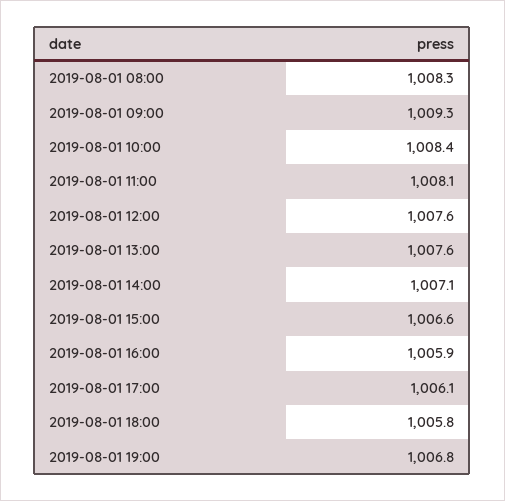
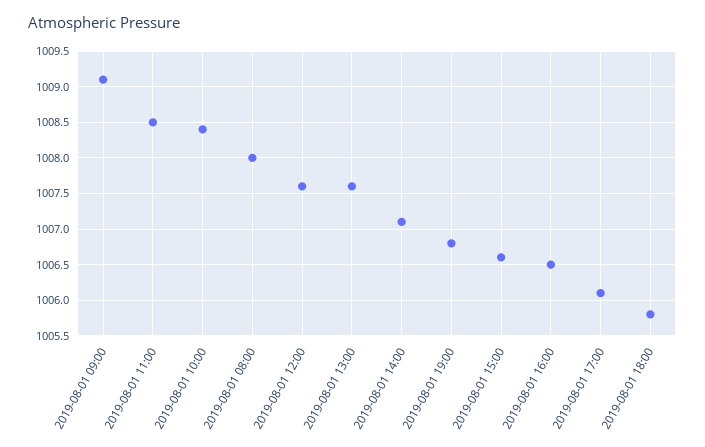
  {
-   "2019-08-01 08:00": 1008.3,
+   "2019-08-01 08:00": 1008,
-   "2019-08-01 09:00": 1009.3,
+   "2019-08-01 09:00": 1009.1,
    "2019-08-01 10:00": 1008.4,
-   "2019-08-01 11:00": 1008.1,
+   "2019-08-01 11:00": 1008.5,
    "2019-08-01 12:00": 1007.6,
    "2019-08-01 13:00": 1007.6,
    "2019-08-01 14:00": 1007.1,
    "2019-08-01 15:00": 1006.6,
-   "2019-08-01 16:00": 1005.9,
+   "2019-08-01 16:00": 1006.5,
    "2019-08-01 17:00": 1006.1,
    "2019-08-01 18:00": 1005.8,
    "2019-08-01 19:00": 1006.8
  }

